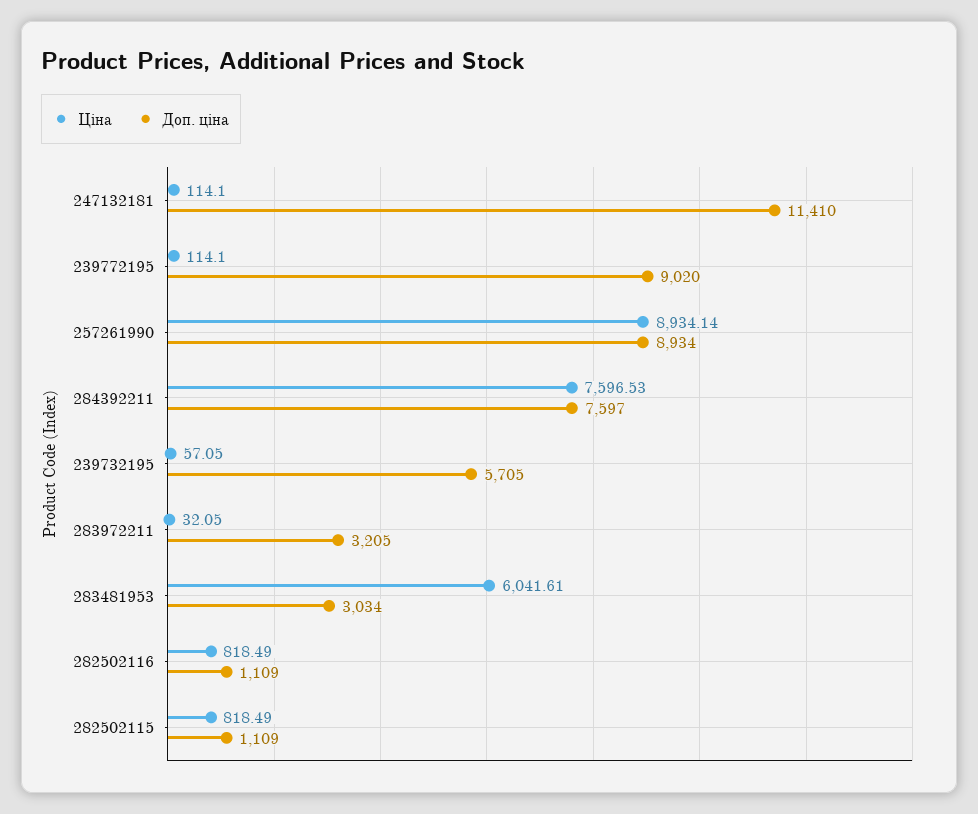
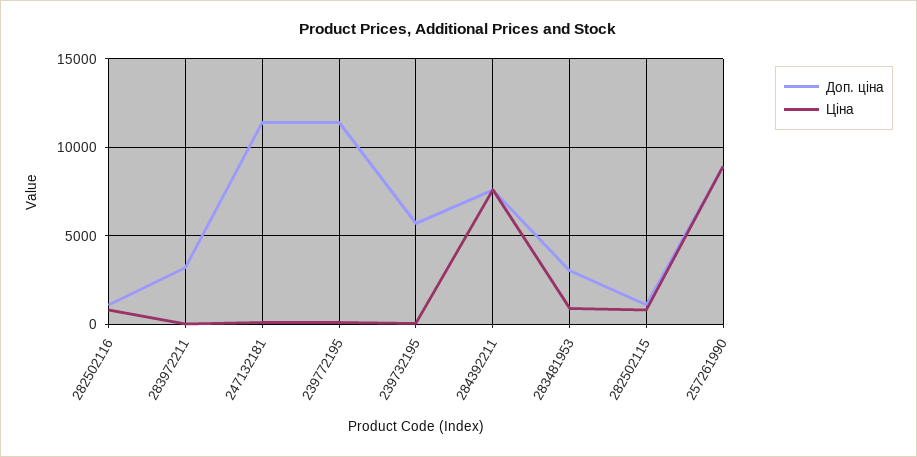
  {
    "Ціна": {
      "247132181": 114.1,
      "239772195": 114.1,
      "257261990": 8934.14,
      "284392211": 7596.53,
      "239732195": 57.05,
      "283972211": 32.05,
-     "283481953": 6041.61,
+     "283481953": 1000,
      "282502116": 818.49,
      "282502115": 818.49
    },
    "Доп. ціна": {
      "247132181": 11410,
-     "239772195": 9020,
+     "239772195": 11500,
      "257261990": 8934,
      "284392211": 7597,
      "239732195": 5705,
      "283972211": 3205,
      "283481953": 3034,
      "282502116": 1109,
      "282502115": 1109
    }
  }

